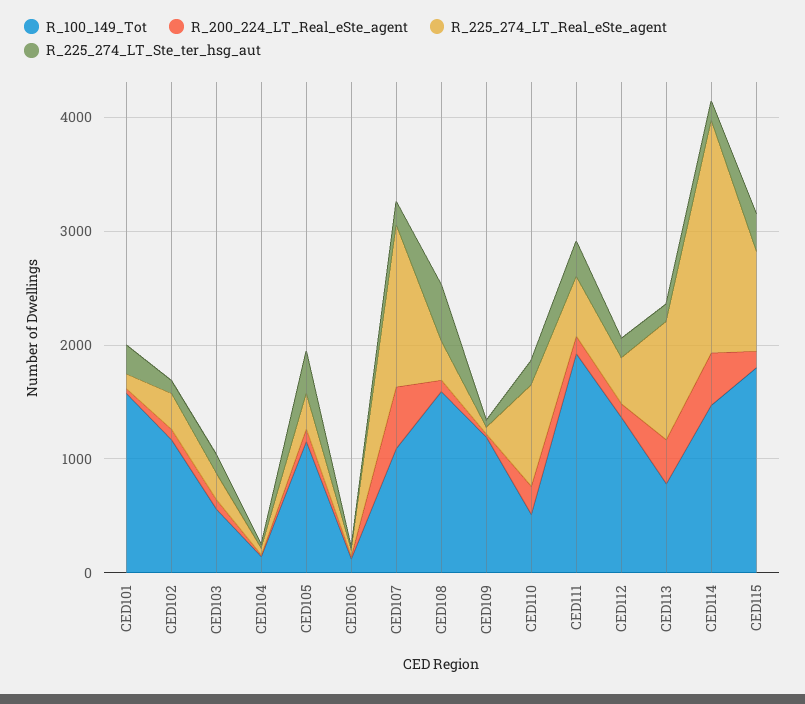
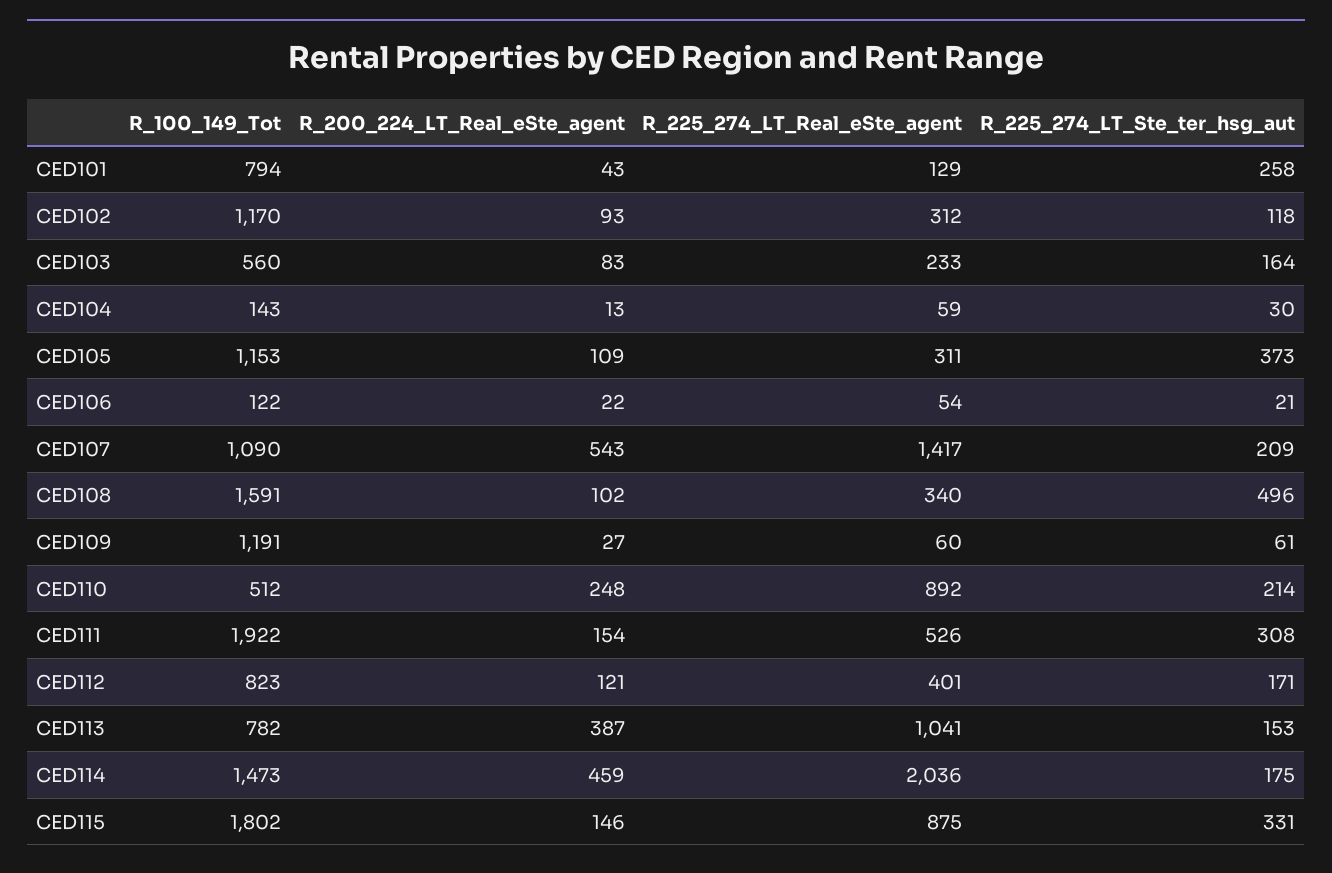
  {
    "R_100_149_Tot": {
-     "CED101": 1600,
+     "CED101": 794,
      "CED102": 1170,
      "CED103": 560,
      "CED104": 143,
      "CED105": 1153,
      "CED106": 122,
      "CED107": 1090,
      "CED108": 1591,
      "CED109": 1191,
      "CED110": 512,
      "CED111": 1922,
-     "CED112": 1400,
+     "CED112": 823,
      "CED113": 782,
      "CED114": 1473,
      "CED115": 1802
    },
    "R_200_224_LT_Real_eSte_agent": {
      "CED101": 43,
      "CED102": 93,
      "CED103": 83,
      "CED104": 13,
      "CED105": 109,
      "CED106": 22,
      "CED107": 543,
      "CED108": 102,
      "CED109": 27,
      "CED110": 248,
      "CED111": 154,
      "CED112": 121,
      "CED113": 387,
      "CED114": 459,
      "CED115": 146
    },
    "R_225_274_LT_Real_eSte_agent": {
      "CED101": 129,
      "CED102": 312,
      "CED103": 233,
      "CED104": 59,
      "CED105": 311,
      "CED106": 54,
      "CED107": 1417,
      "CED108": 340,
      "CED109": 60,
      "CED110": 892,
      "CED111": 526,
      "CED112": 401,
      "CED113": 1041,
      "CED114": 2036,
      "CED115": 875
    },
    "R_225_274_LT_Ste_ter_hsg_aut": {
      "CED101": 258,
      "CED102": 118,
      "CED103": 164,
      "CED104": 30,
      "CED105": 373,
      "CED106": 21,
      "CED107": 209,
      "CED108": 496,
      "CED109": 61,
      "CED110": 214,
      "CED111": 308,
      "CED112": 171,
      "CED113": 153,
      "CED114": 175,
      "CED115": 331
    }
  }

